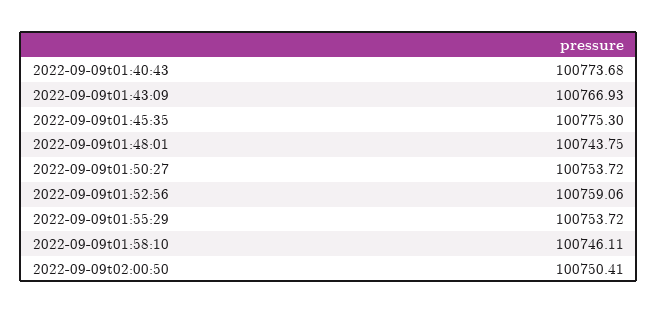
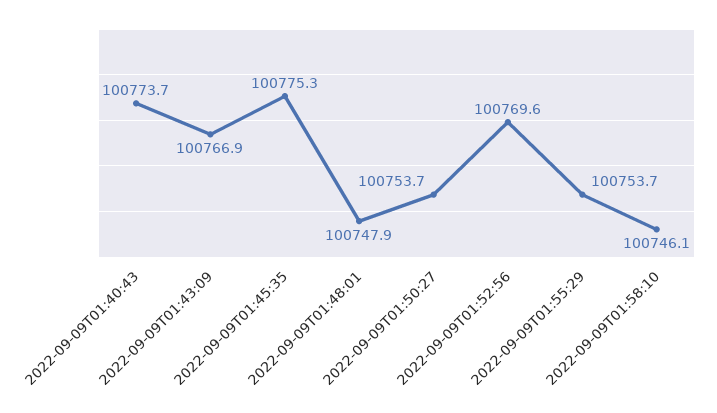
  {
    "2022-09-09t01:40:43": 100773.68,
    "2022-09-09t01:43:09": 100766.93,
    "2022-09-09t01:45:35": 100775.3,
-   "2022-09-09t01:48:01": 100743.75,
+   "2022-09-09t01:48:01": 100747.9,
    "2022-09-09t01:50:27": 100753.72,
-   "2022-09-09t01:52:56": 100759.06,
+   "2022-09-09t01:52:56": 100769.6,
    "2022-09-09t01:55:29": 100753.72,
-   "2022-09-09t01:58:10": 100746.11,
+   "2022-09-09t01:58:10": 100746.11
-   "2022-09-09t02:00:50": 100750.41
  }

